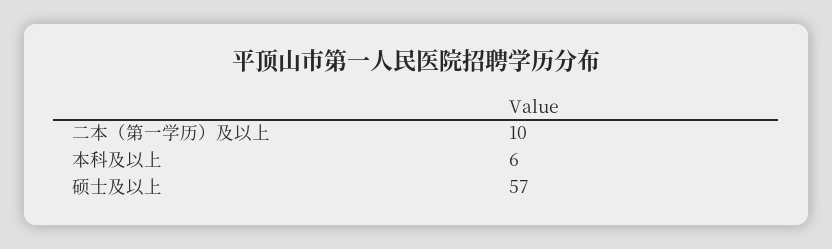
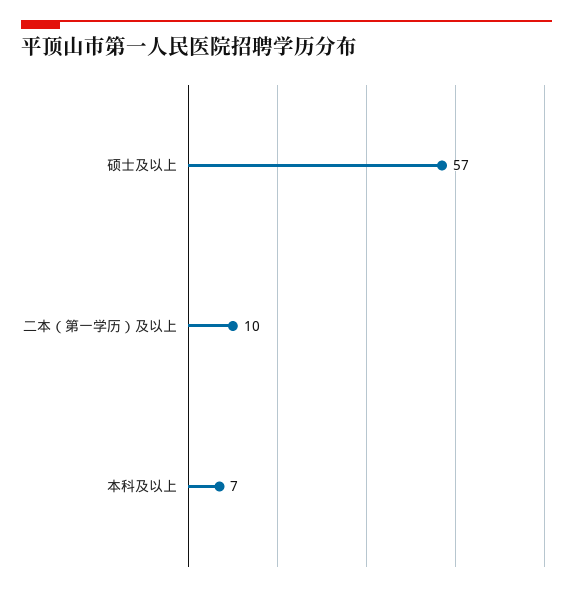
  {
    "二本（第一学历）及以上": 10,
-   "本科及以上": 6,
+   "本科及以上": 7,
    "硕士及以上": 57
  }

